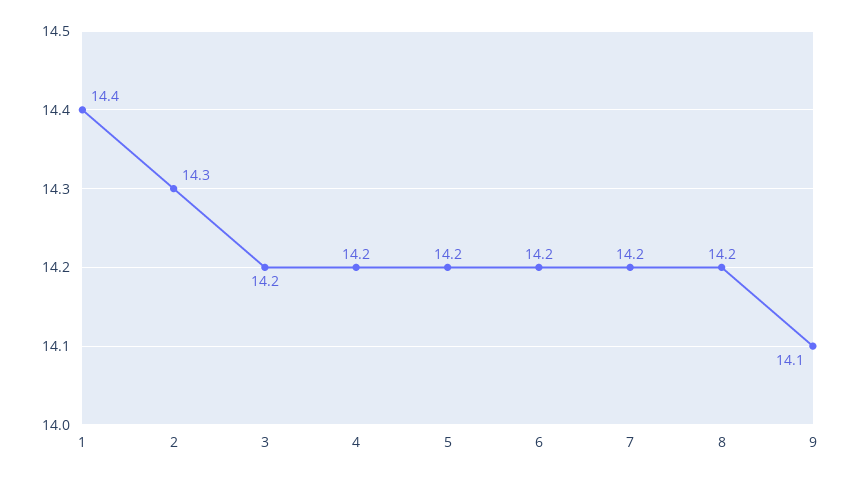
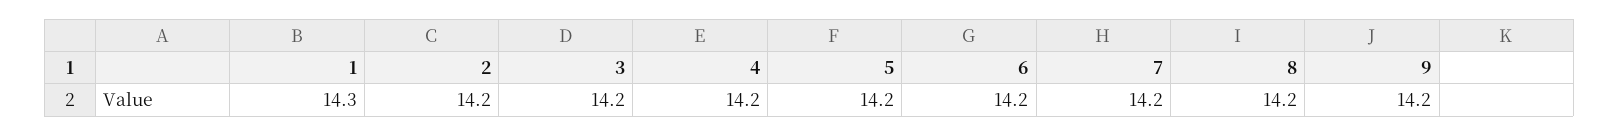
  {
-   "1": 14.4,
+   "1": 14.3,
-   "2": 14.3,
+   "2": 14.2,
    "3": 14.2,
    "4": 14.2,
    "5": 14.2,
    "6": 14.2,
    "7": 14.2,
    "8": 14.2,
-   "9": 14.1
+   "9": 14.2
  }

